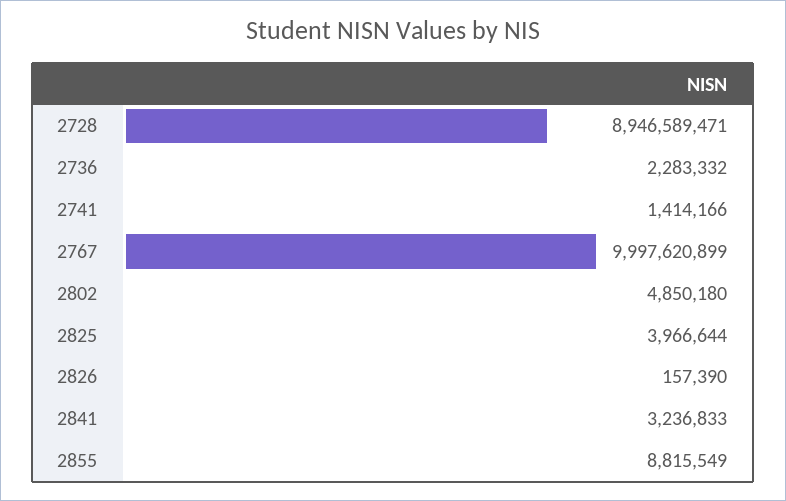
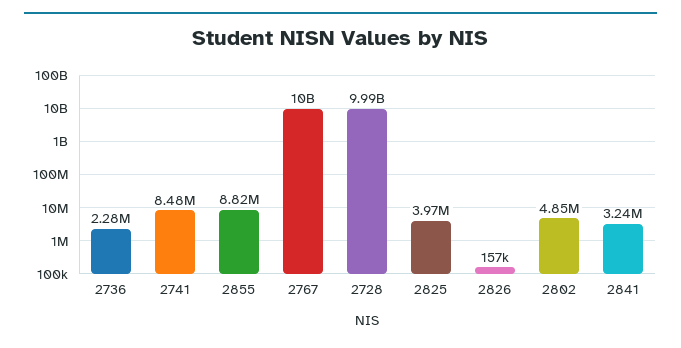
  {
-   "2728": 8946589471,
+   "2728": 9990000000,
    "2736": 2283332,
-   "2741": 1414166,
+   "2741": 8480000,
    "2767": 9997620899,
    "2802": 4850180,
    "2825": 3966644,
    "2826": 157390,
    "2841": 3236833,
    "2855": 8815549
  }

